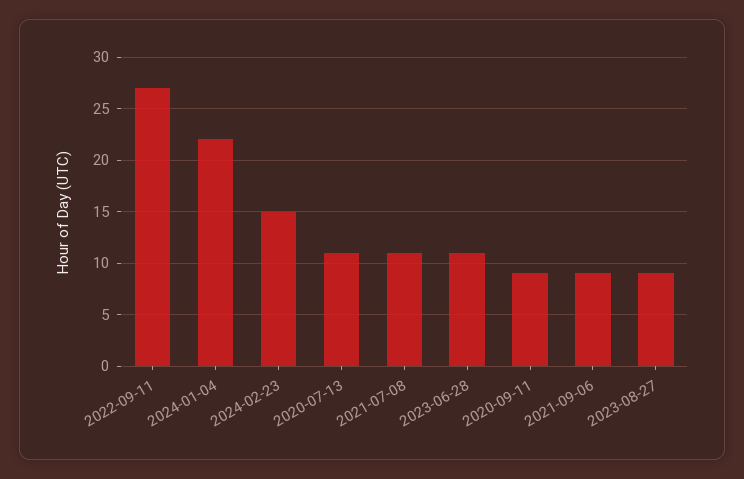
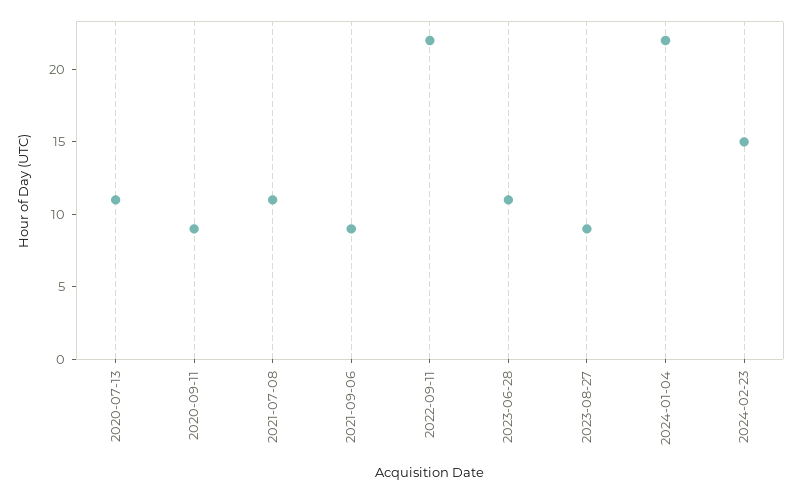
  {
-   "2022-09-11": 27,
+   "2022-09-11": 22,
    "2024-01-04": 22,
    "2024-02-23": 15,
    "2020-07-13": 11,
    "2021-07-08": 11,
    "2023-06-28": 11,
    "2020-09-11": 9,
    "2021-09-06": 9,
    "2023-08-27": 9
  }

